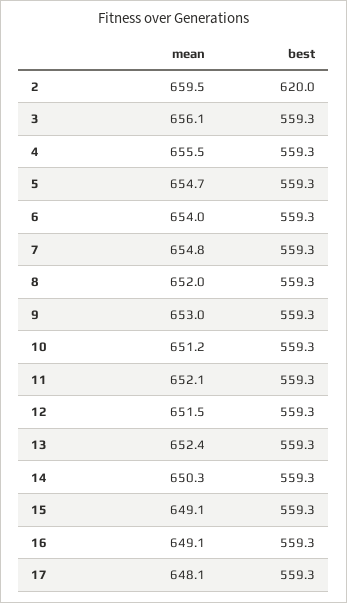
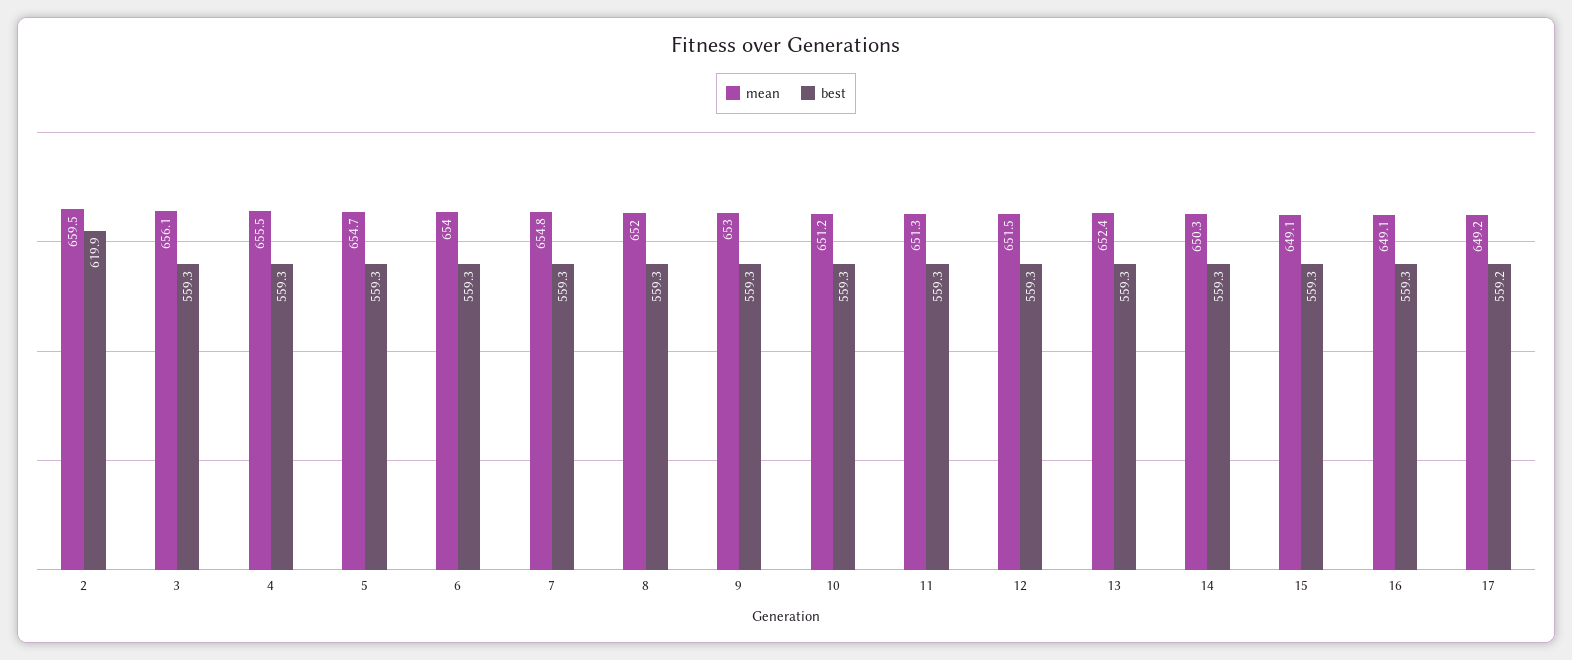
  {
    "mean": {
      "2": 659.5,
      "3": 656.1,
      "4": 655.5,
      "5": 654.7,
      "6": 654,
      "7": 654.8,
      "8": 652,
      "9": 653,
      "10": 651.2,
-     "11": 652.1,
+     "11": 651.3,
      "12": 651.5,
      "13": 652.4,
      "14": 650.3,
      "15": 649.1,
      "16": 649.1,
-     "17": 648.1
+     "17": 649.2
    },
    "best": {
-     "2": 620,
+     "2": 619.9,
      "3": 559.3,
      "4": 559.3,
      "5": 559.3,
      "6": 559.3,
      "7": 559.3,
      "8": 559.3,
      "9": 559.3,
      "10": 559.3,
      "11": 559.3,
      "12": 559.3,
      "13": 559.3,
      "14": 559.3,
      "15": 559.3,
      "16": 559.3,
-     "17": 559.3
+     "17": 559.2
    }
  }

